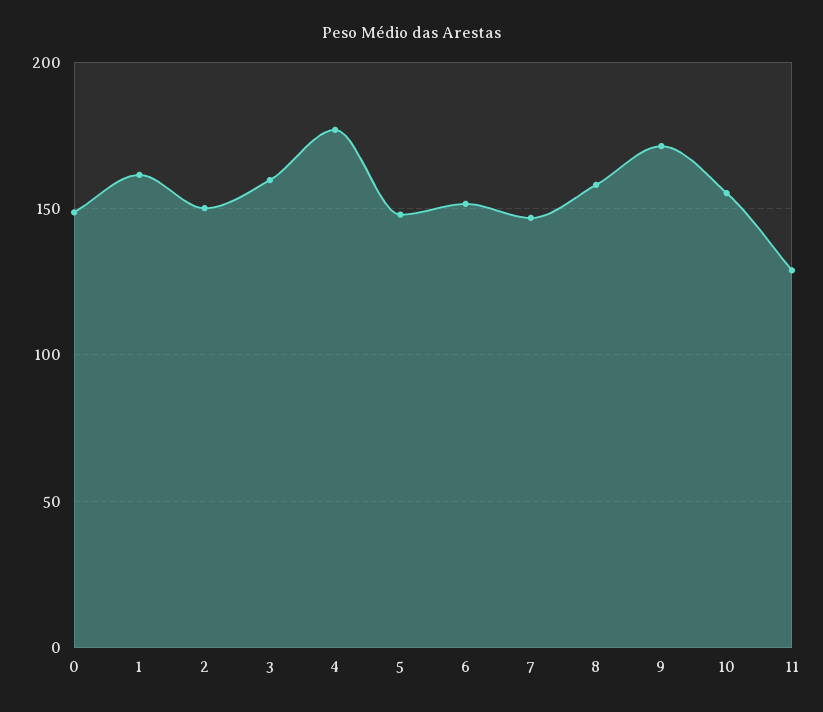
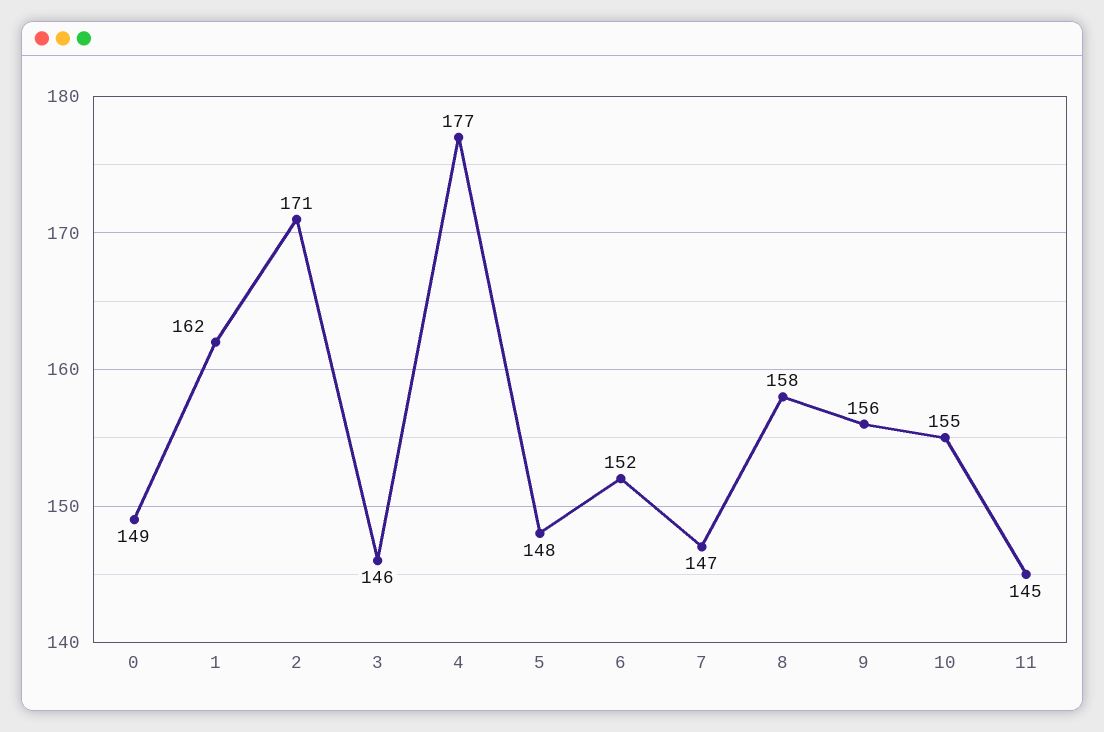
  {
    "0": 149,
    "1": 162,
-   "2": 150,
+   "2": 171,
-   "3": 160,
+   "3": 146,
    "4": 177,
    "5": 148,
    "6": 152,
    "7": 147,
    "8": 158,
-   "9": 170,
+   "9": 156,
    "10": 155,
-   "11": 130
+   "11": 145
  }

